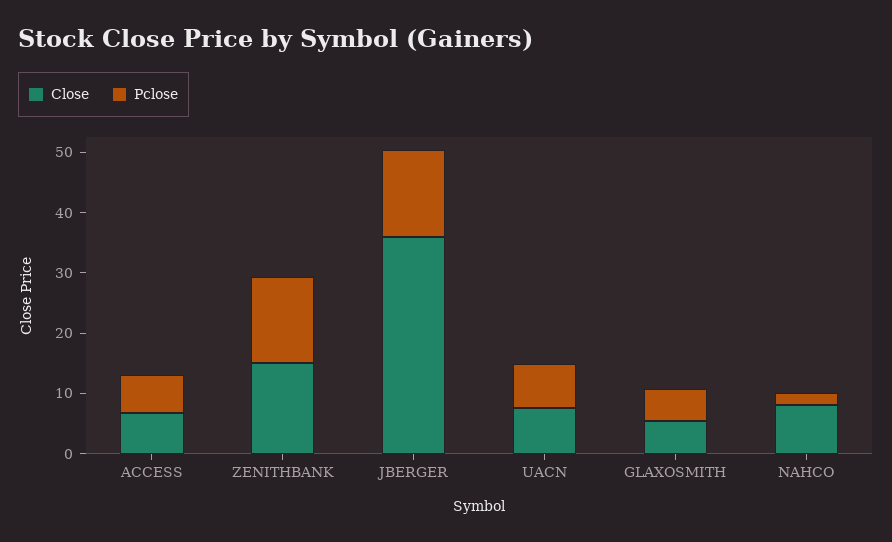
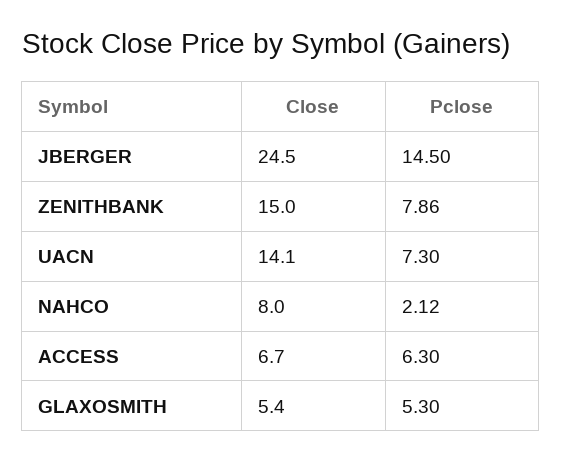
  {
    "Close": {
      "ACCESS": 6.7,
      "ZENITHBANK": 15,
-     "JBERGER": 36,
+     "JBERGER": 24.5,
-     "UACN": 8,
+     "UACN": 14.1,
      "GLAXOSMITH": 5.4,
      "NAHCO": 8
    },
    "Pclose": {
      "ACCESS": 6.3,
-     "ZENITHBANK": 14,
+     "ZENITHBANK": 7.86,
      "JBERGER": 14.5,
      "UACN": 7.3,
      "GLAXOSMITH": 5.3,
      "NAHCO": 2.12
    }
  }

